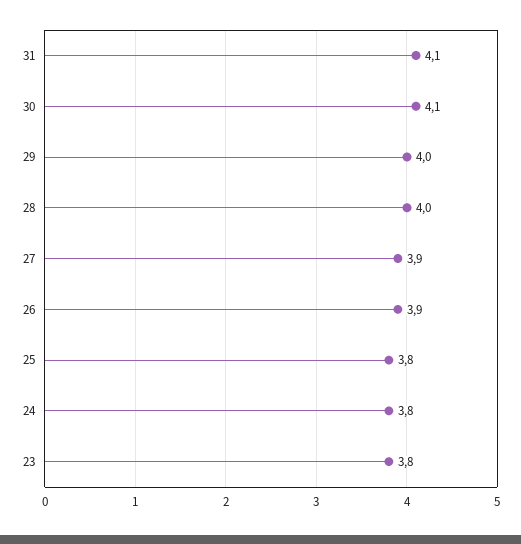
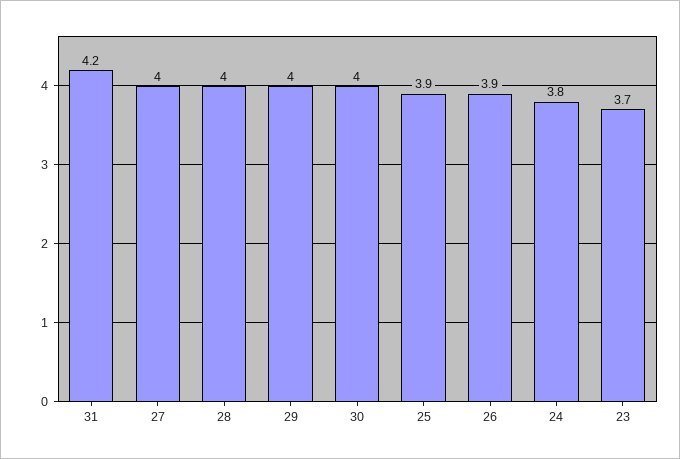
  {
-   "31": 4.1,
+   "31": 4.2,
-   "30": 4.1,
+   "30": 4,
    "29": 4,
    "28": 4,
-   "27": 3.9,
+   "27": 4,
    "26": 3.9,
-   "25": 3.8,
+   "25": 3.9,
    "24": 3.8,
-   "23": 3.8
+   "23": 3.7
  }

